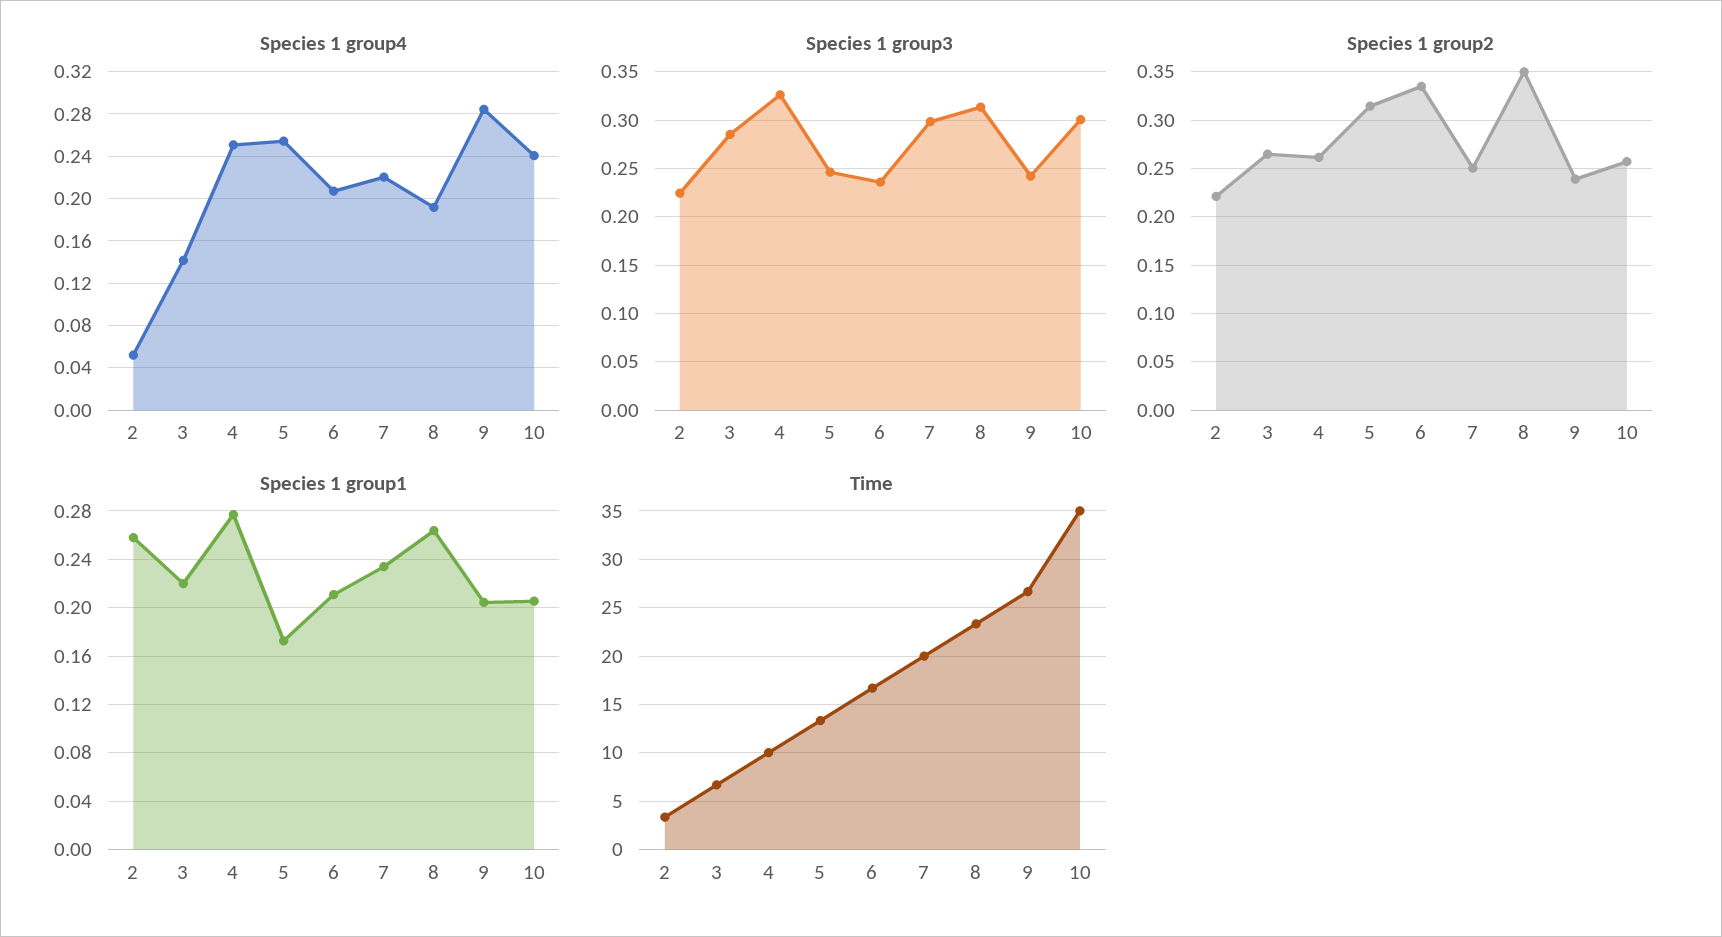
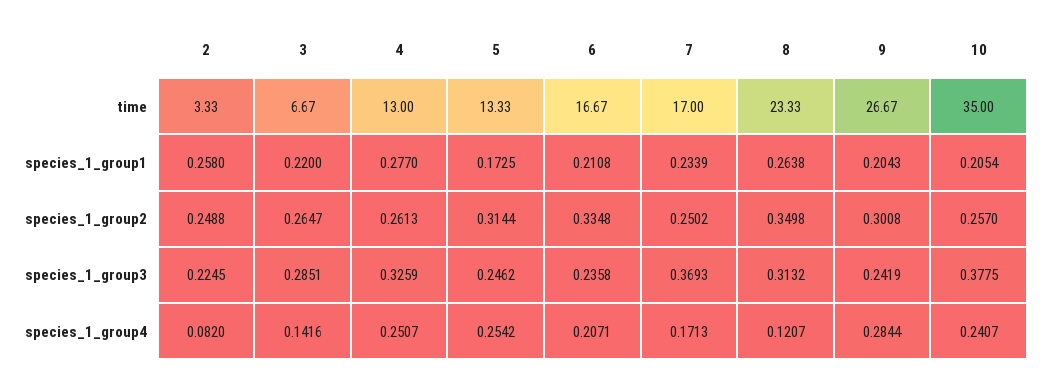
  {
    "Species 1 group4": {
-     "2": 0.05,
+     "2": 0.082,
      "3": 0.1416,
      "4": 0.2507,
      "5": 0.2542,
      "6": 0.2071,
-     "7": 0.22,
+     "7": 0.1713,
-     "8": 0.19,
+     "8": 0.1207,
      "9": 0.2844,
      "10": 0.2407
    },
    "Species 1 group3": {
      "2": 0.2245,
      "3": 0.2851,
      "4": 0.3259,
      "5": 0.2462,
      "6": 0.2358,
-     "7": 0.3,
+     "7": 0.3693,
      "8": 0.3132,
      "9": 0.2419,
-     "10": 0.3
+     "10": 0.3775
    },
    "Species 1 group2": {
-     "2": 0.22,
+     "2": 0.2488,
      "3": 0.2647,
      "4": 0.2613,
      "5": 0.3144,
      "6": 0.3348,
      "7": 0.2502,
      "8": 0.3498,
-     "9": 0.24,
+     "9": 0.3008,
      "10": 0.257
    },
    "Species 1 group1": {
      "2": 0.258,
      "3": 0.22,
      "4": 0.277,
      "5": 0.1725,
      "6": 0.2108,
      "7": 0.2339,
      "8": 0.2638,
      "9": 0.2043,
      "10": 0.2054
    },
    "Time": {
      "2": 3.33,
      "3": 6.67,
-     "4": 10,
+     "4": 13,
      "5": 13.33,
      "6": 16.67,
-     "7": 20,
+     "7": 17,
      "8": 23.33,
      "9": 26.67,
      "10": 35
    }
  }

